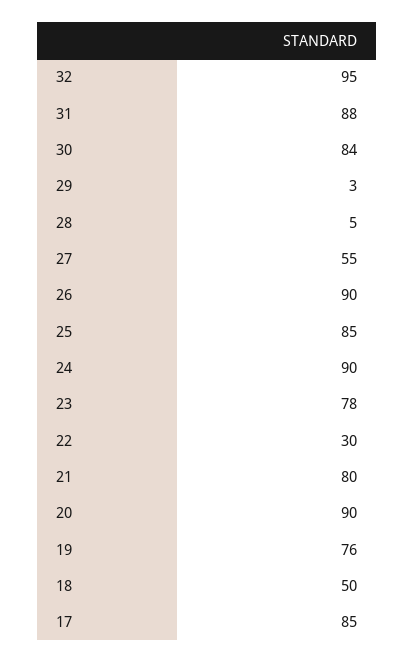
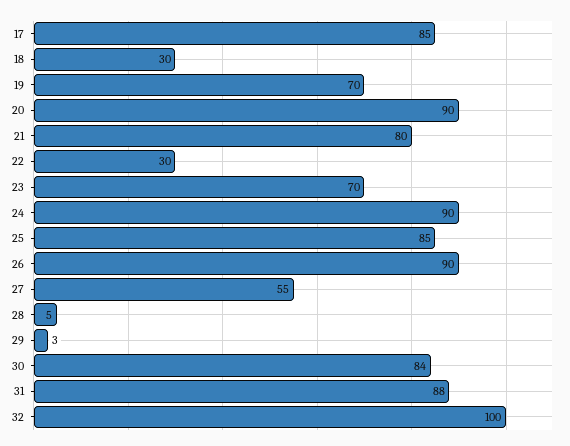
  {
-   "32": 95,
+   "32": 100,
    "31": 88,
    "30": 84,
    "29": 3,
    "28": 5,
    "27": 55,
    "26": 90,
    "25": 85,
    "24": 90,
-   "23": 78,
+   "23": 70,
    "22": 30,
    "21": 80,
    "20": 90,
-   "19": 76,
+   "19": 70,
-   "18": 50,
+   "18": 30,
    "17": 85
  }

